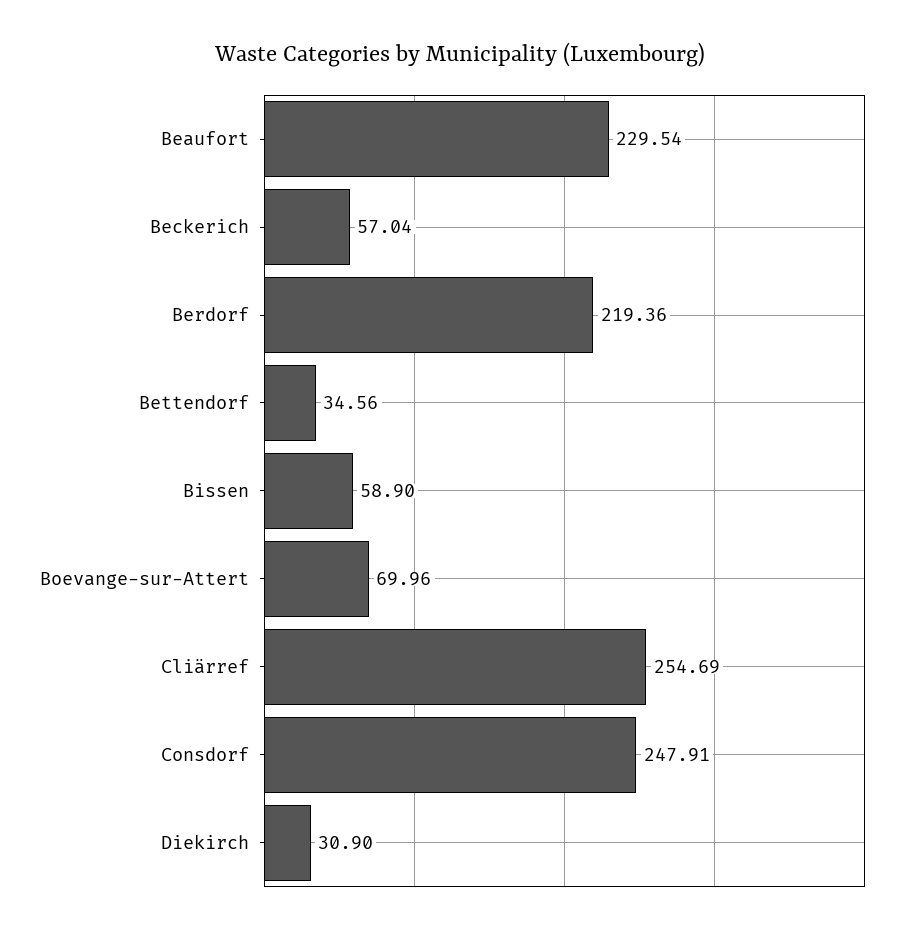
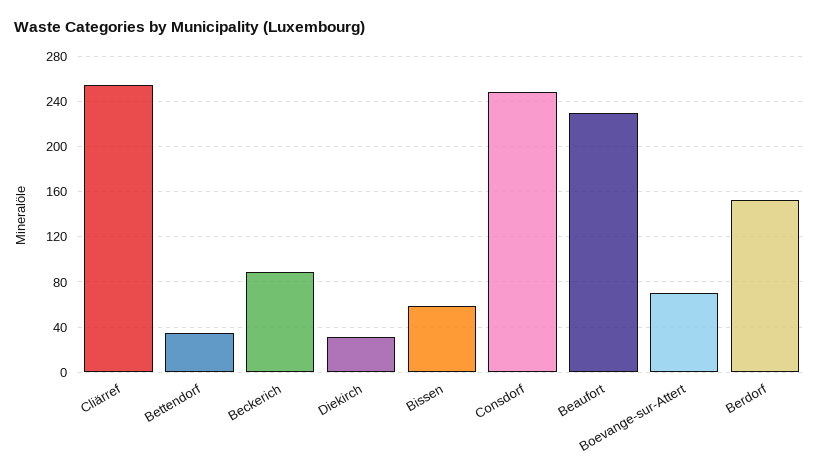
  {
    "Beaufort": 229.54,
-   "Beckerich": 57.04,
+   "Beckerich": 90,
-   "Berdorf": 219.36,
+   "Berdorf": 150,
    "Bettendorf": 34.56,
    "Bissen": 58.9,
    "Boevange-sur-Attert": 69.96,
    "Cliärref": 254.69,
    "Consdorf": 247.91,
    "Diekirch": 30.9
  }

